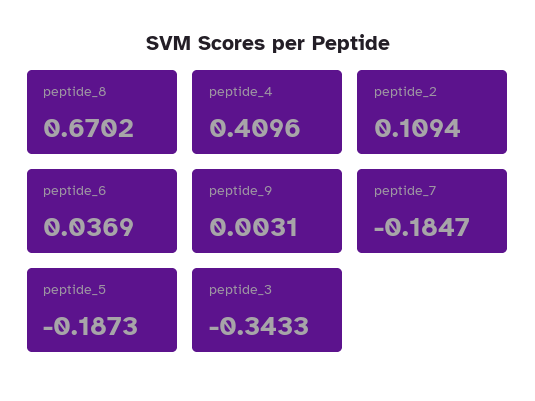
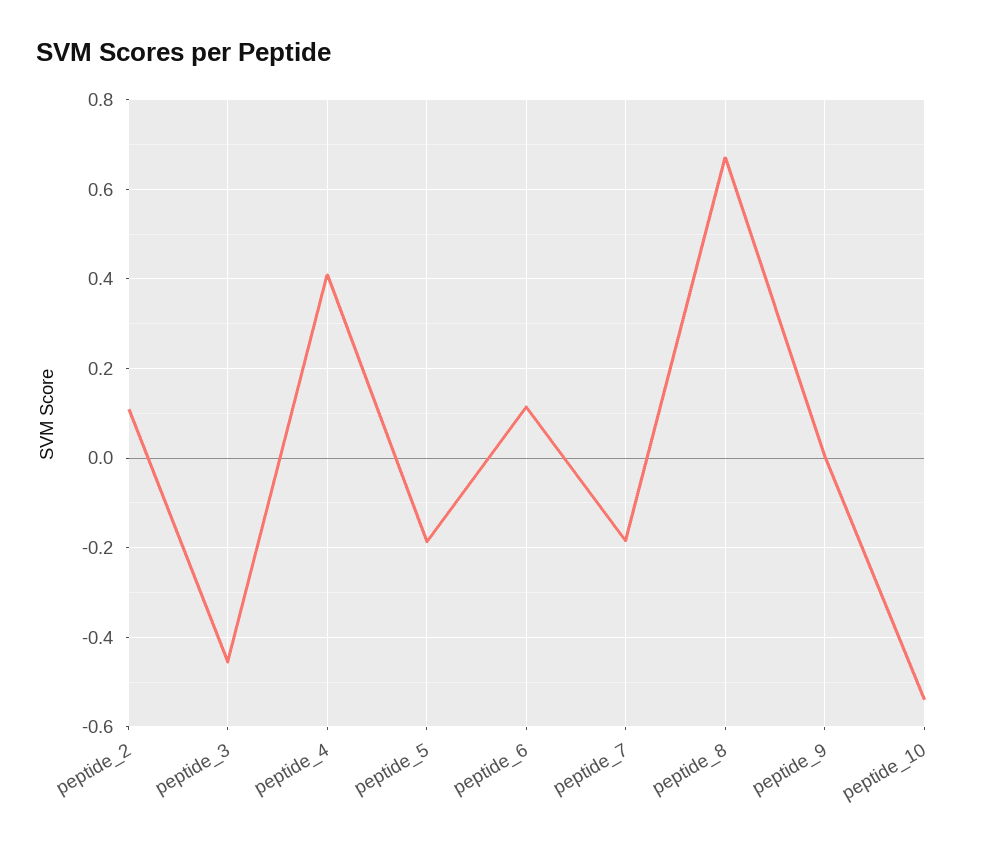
  {
    "peptide_8": 0.6702,
    "peptide_4": 0.4096,
    "peptide_2": 0.1094,
-   "peptide_6": 0.0369,
+   "peptide_6": 0.12,
    "peptide_9": 0.0031,
    "peptide_7": -0.1847,
    "peptide_5": -0.1873,
-   "peptide_3": -0.3433
+   "peptide_3": -0.46,
+   "peptide_10": -0.54
  }

